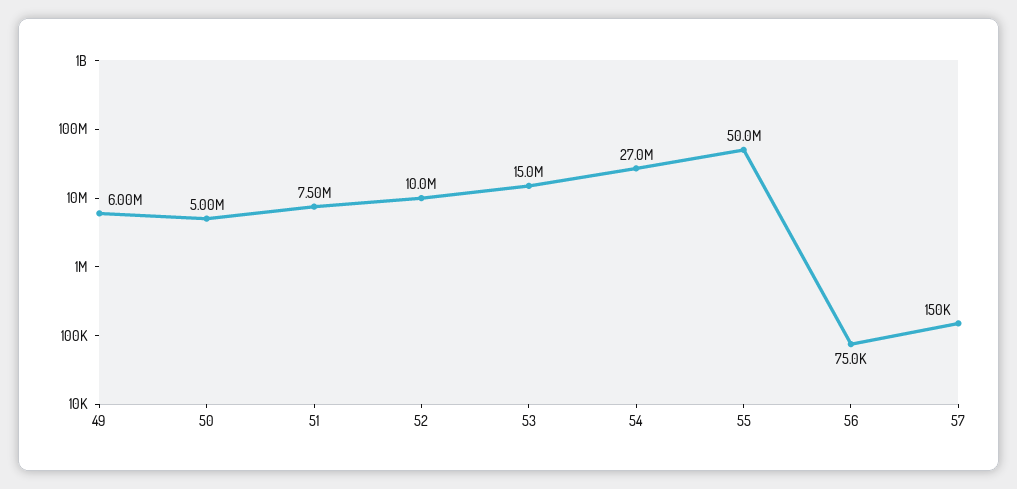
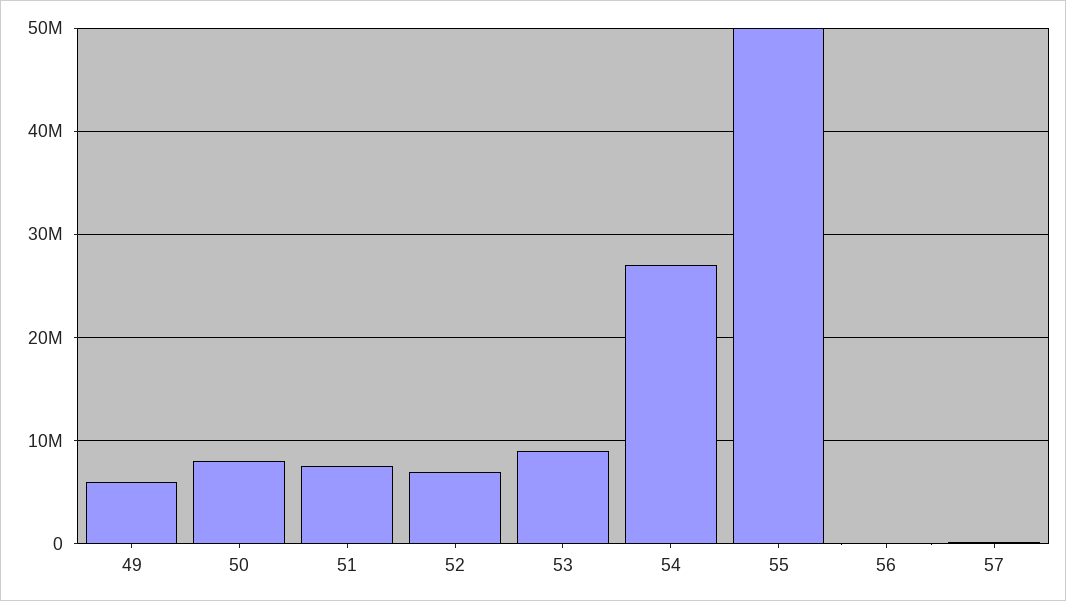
  {
    "49": 6000000,
-   "50": 5000000,
+   "50": 8000000,
    "51": 7500000,
-   "52": 10000000,
+   "52": 7000000,
-   "53": 15000000,
+   "53": 9000000,
    "54": 27000000,
    "55": 50000000,
    "56": 75000,
    "57": 150000
  }

